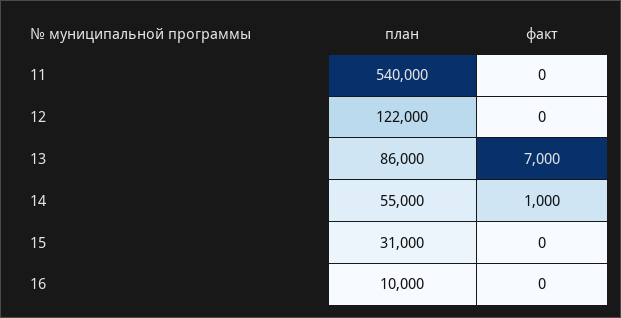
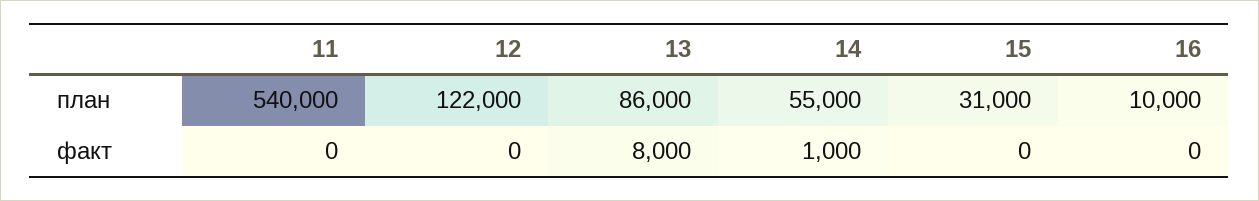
  {
    "план": {
      "11": 540000,
      "12": 122000,
      "13": 86000,
      "14": 55000,
      "15": 31000,
      "16": 10000
    },
    "факт": {
      "11": 0,
      "12": 0,
-     "13": 7000,
+     "13": 8000,
      "14": 1000,
      "15": 0,
      "16": 0
    }
  }

